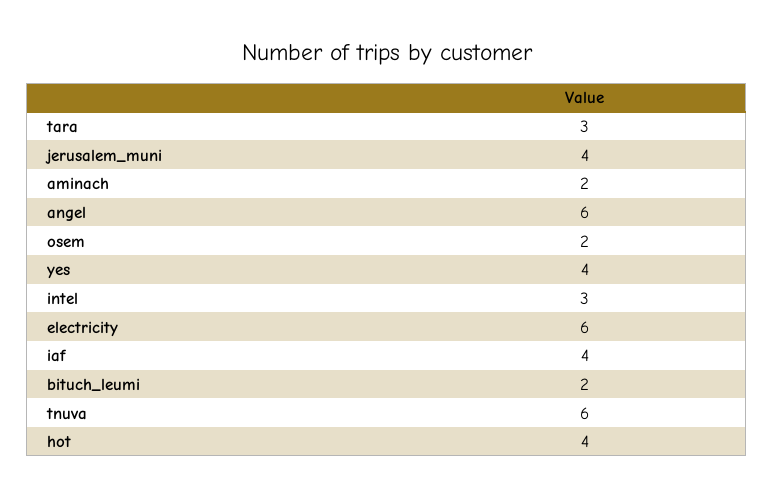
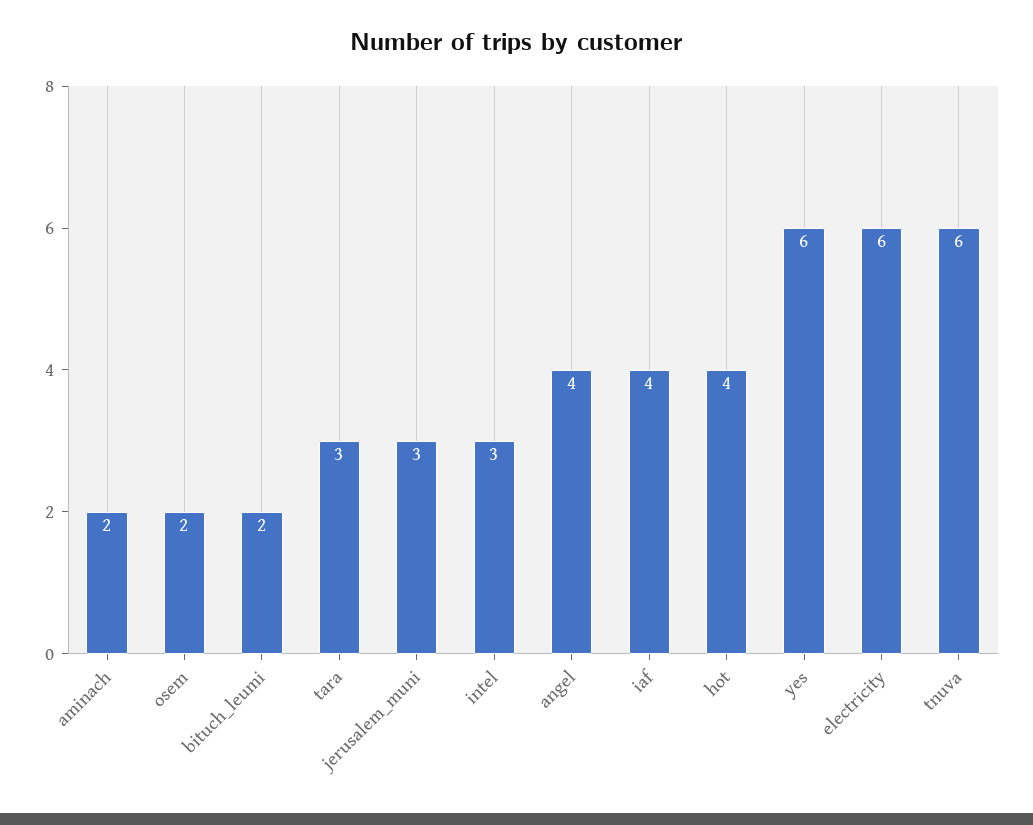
  {
    "tara": 3,
-   "jerusalem_muni": 4,
+   "jerusalem_muni": 3,
    "aminach": 2,
-   "angel": 6,
+   "angel": 4,
    "osem": 2,
-   "yes": 4,
+   "yes": 6,
    "intel": 3,
    "electricity": 6,
    "iaf": 4,
    "bituch_leumi": 2,
    "tnuva": 6,
    "hot": 4
  }

